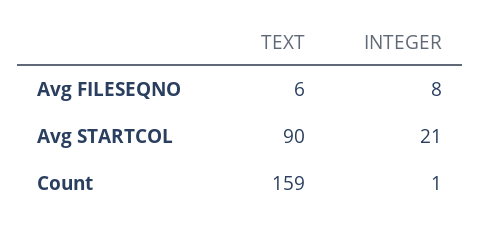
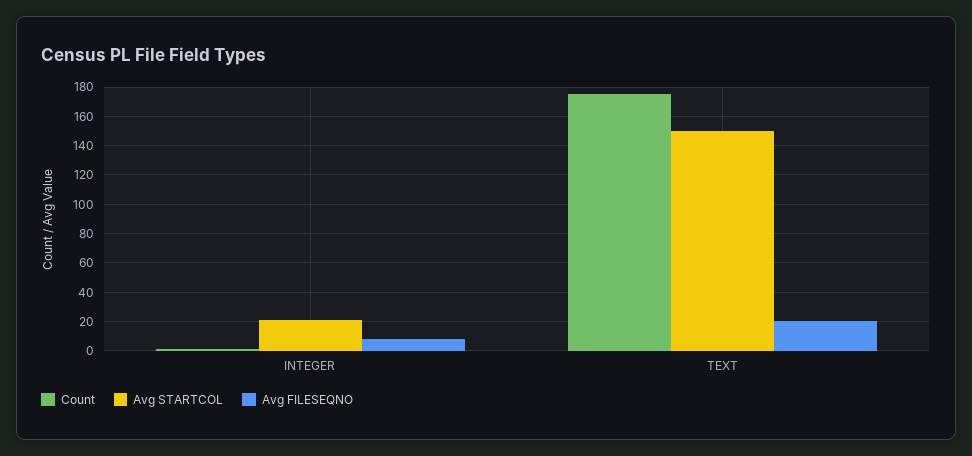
  {
    "Avg FILESEQNO": {
-     "TEXT": 6,
+     "TEXT": 20,
      "INTEGER": 8
    },
    "Avg STARTCOL": {
-     "TEXT": 90,
+     "TEXT": 150,
      "INTEGER": 21
    },
    "Count": {
-     "TEXT": 159,
+     "TEXT": 175,
      "INTEGER": 1
    }
  }

